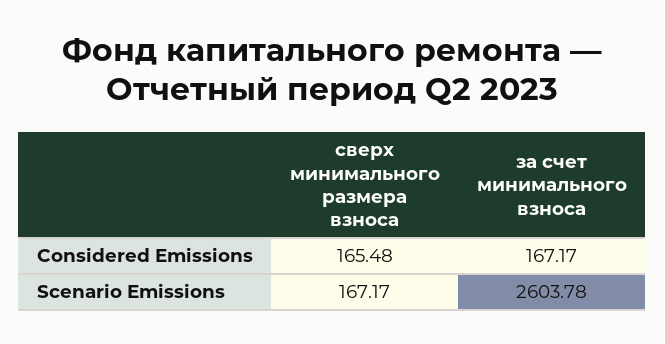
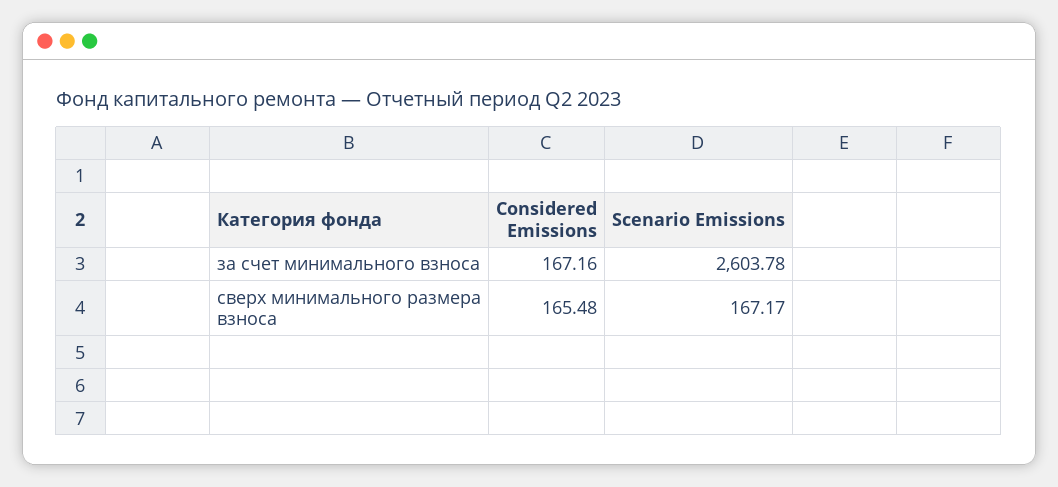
  {
    "сверх минимального размера взноса": {
      "Considered Emissions": 165.48,
      "Scenario Emissions": 167.17
    },
    "за счет минимального взноса": {
-     "Considered Emissions": 167.17,
+     "Considered Emissions": 167.16,
      "Scenario Emissions": 2603.78
    }
  }

